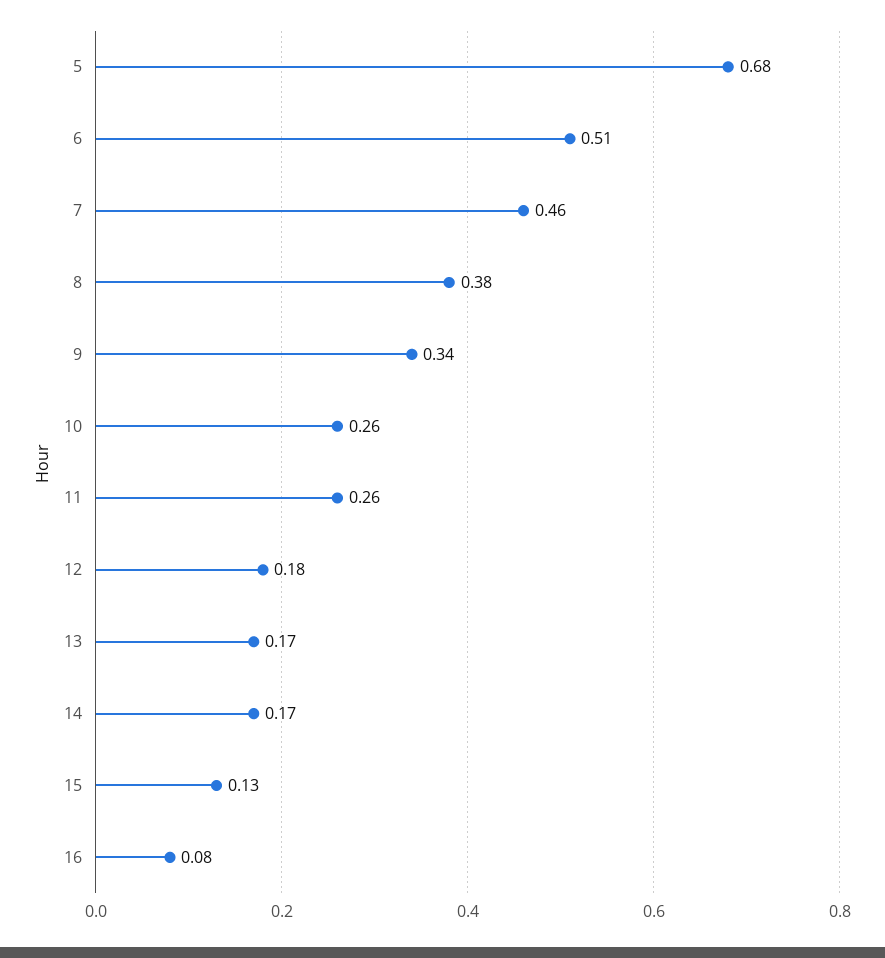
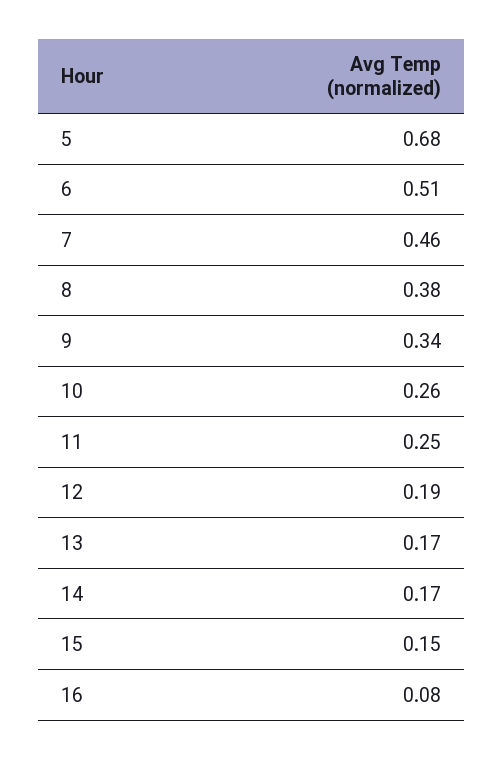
  {
    "5": 0.68,
    "6": 0.51,
    "7": 0.46,
    "8": 0.38,
    "9": 0.34,
    "10": 0.26,
-   "11": 0.26,
+   "11": 0.25,
-   "12": 0.18,
+   "12": 0.19,
    "13": 0.17,
    "14": 0.17,
-   "15": 0.13,
+   "15": 0.15,
    "16": 0.08
  }

